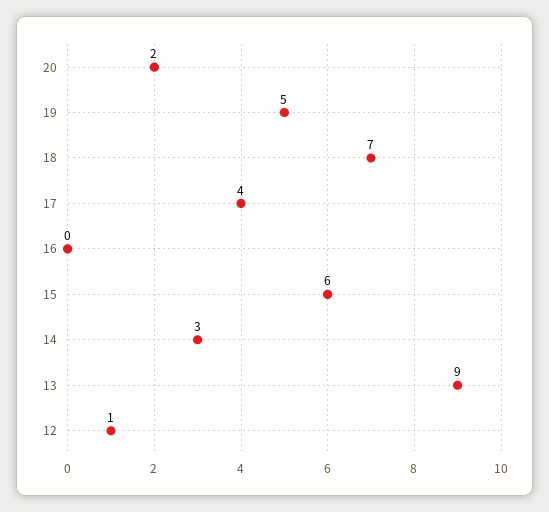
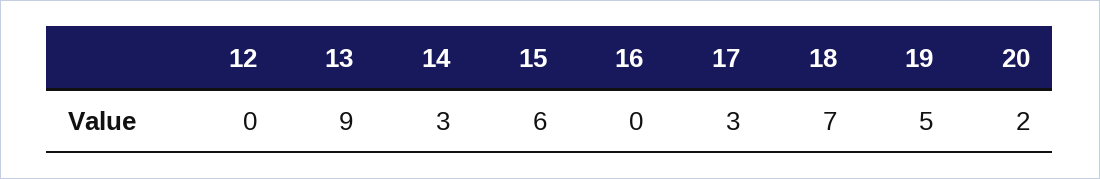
  {
    "20": 2,
    "19": 5,
    "18": 7,
-   "17": 4,
+   "17": 3,
    "16": 0,
    "15": 6,
    "14": 3,
    "13": 9,
-   "12": 1
+   "12": 0
  }

